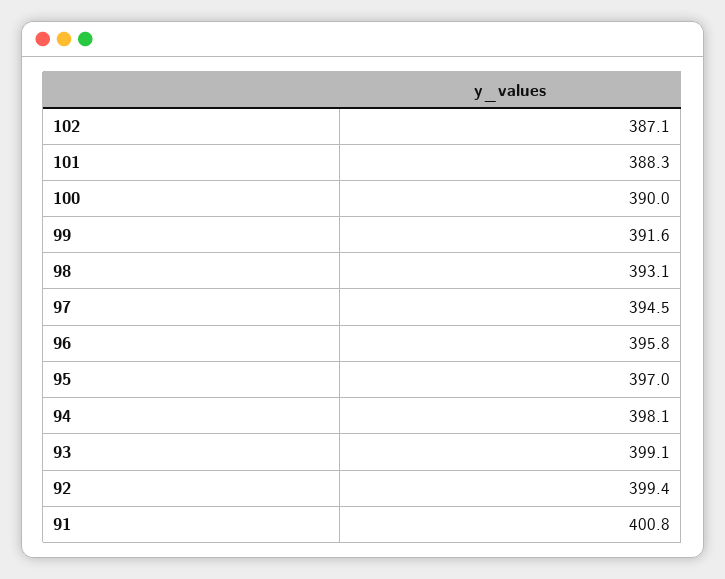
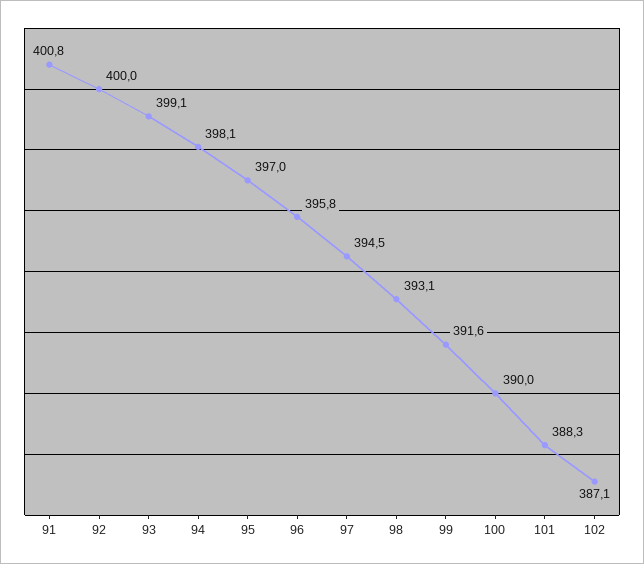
  {
    "102": 387.1,
    "101": 388.3,
    "100": 390,
    "99": 391.6,
    "98": 393.1,
    "97": 394.5,
    "96": 395.8,
    "95": 397,
    "94": 398.1,
    "93": 399.1,
-   "92": 399.4,
+   "92": 400,
    "91": 400.8
  }

